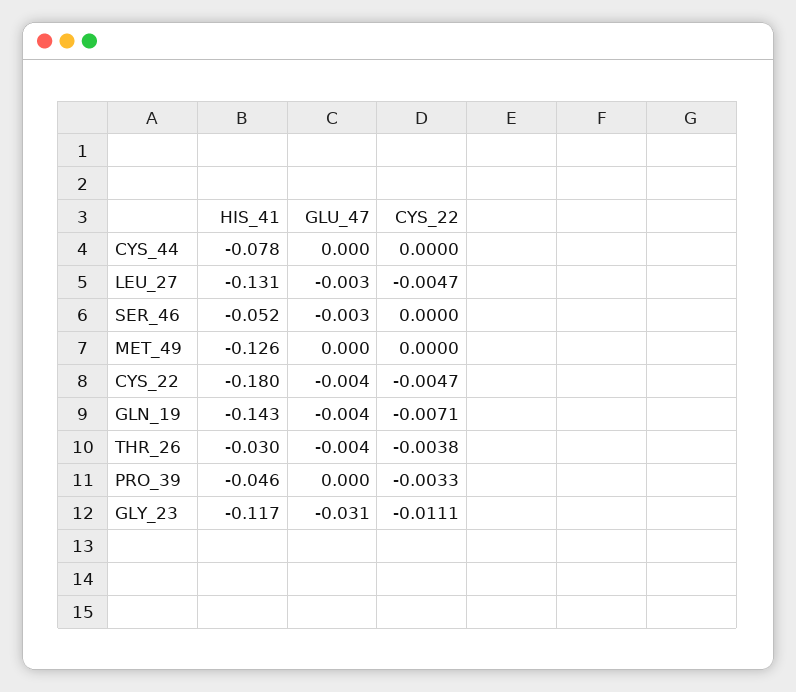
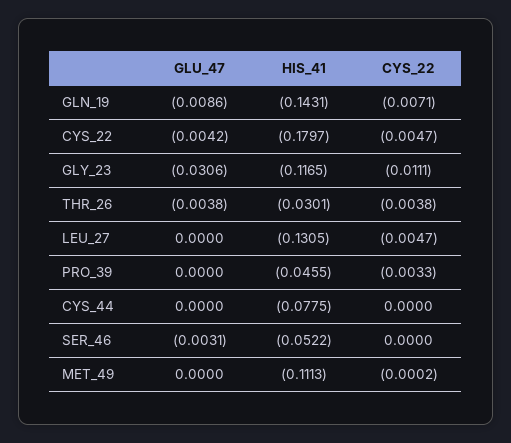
  {
    "HIS_41": {
      "CYS_44": -0.0775,
      "LEU_27": -0.1305,
      "SER_46": -0.0522,
-     "MET_49": -0.126,
+     "MET_49": -0.1113,
      "CYS_22": -0.1797,
      "GLN_19": -0.1431,
      "THR_26": -0.0301,
      "PRO_39": -0.0455,
      "GLY_23": -0.1165
    },
    "GLU_47": {
      "CYS_44": 0,
-     "LEU_27": -0.003,
+     "LEU_27": 0,
      "SER_46": -0.0031,
      "MET_49": 0,
      "CYS_22": -0.0042,
-     "GLN_19": -0.004,
+     "GLN_19": -0.0086,
      "THR_26": -0.0038,
      "PRO_39": 0,
      "GLY_23": -0.0306
    },
    "CYS_22": {
      "CYS_44": 0,
      "LEU_27": -0.0047,
      "SER_46": 0,
-     "MET_49": 0,
+     "MET_49": -0.0002,
      "CYS_22": -0.0047,
      "GLN_19": -0.0071,
      "THR_26": -0.0038,
      "PRO_39": -0.0033,
      "GLY_23": -0.0111
    }
  }

